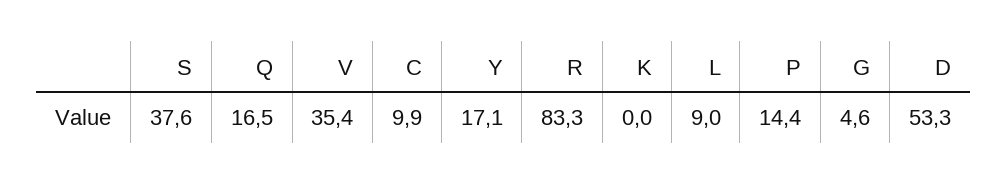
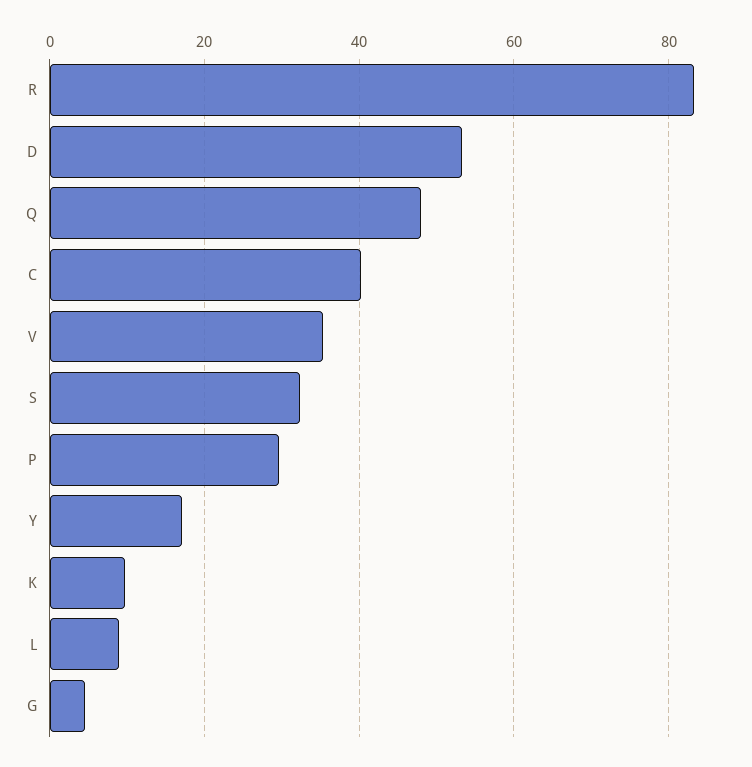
  {
-   "S": 37.6,
+   "S": 32,
-   "Q": 16.5,
+   "Q": 48,
    "V": 35.4,
-   "C": 9.9,
+   "C": 40,
    "Y": 17.1,
    "R": 83.3,
-   "K": 0,
+   "K": 10,
    "L": 9,
-   "P": 14.4,
+   "P": 30,
    "G": 4.6,
    "D": 53.3
  }

